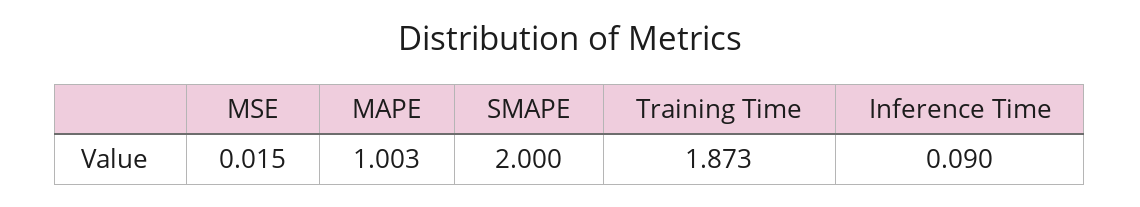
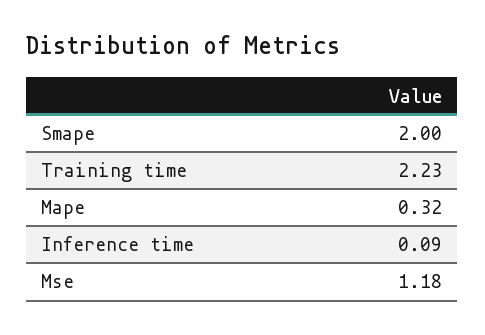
  {
-   "MSE": 0.015,
+   "MSE": 1.18,
-   "MAPE": 1.003,
+   "MAPE": 0.32,
    "SMAPE": 2,
-   "Training Time": 1.873,
+   "Training Time": 2.23,
    "Inference Time": 0.09
  }

